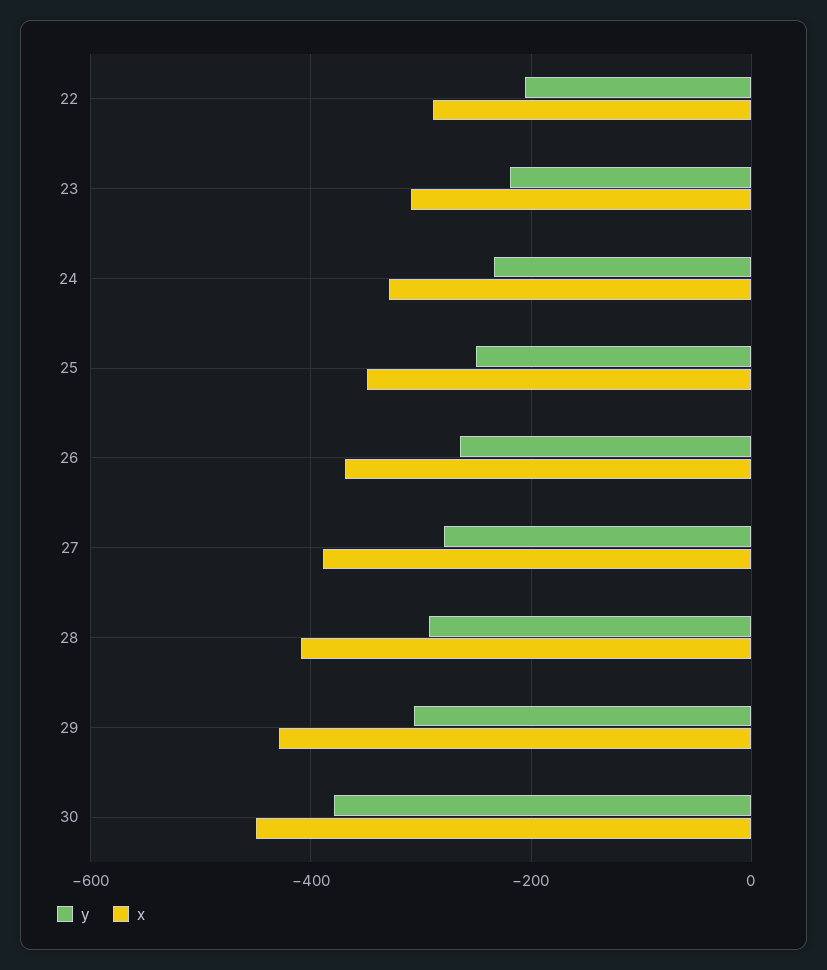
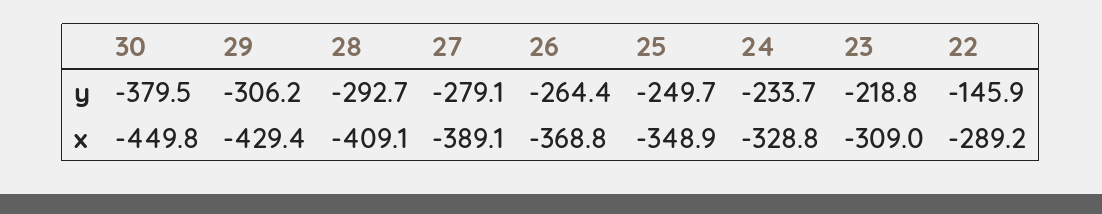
  {
    "y": {
-     "22": -200,
+     "22": -145.9,
      "23": -218.8,
      "24": -233.7,
      "25": -249.7,
      "26": -264.4,
      "27": -279.1,
      "28": -292.7,
      "29": -306.2,
      "30": -379.5
    },
    "x": {
      "22": -289.2,
      "23": -309,
      "24": -328.8,
      "25": -348.9,
      "26": -368.8,
      "27": -389.1,
      "28": -409.1,
      "29": -429.4,
      "30": -449.8
    }
  }

